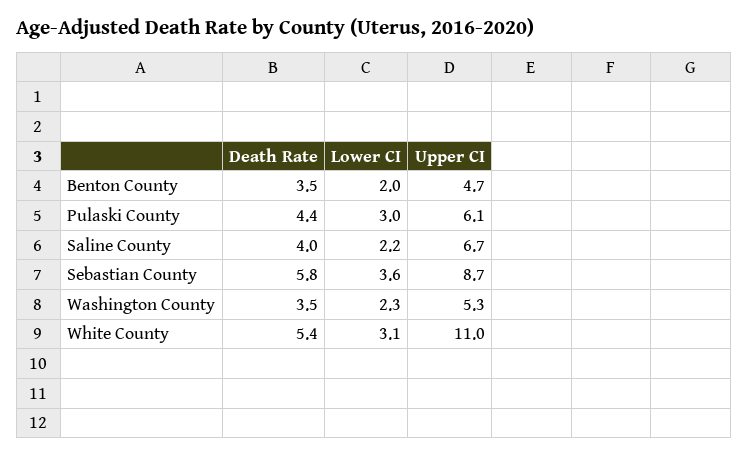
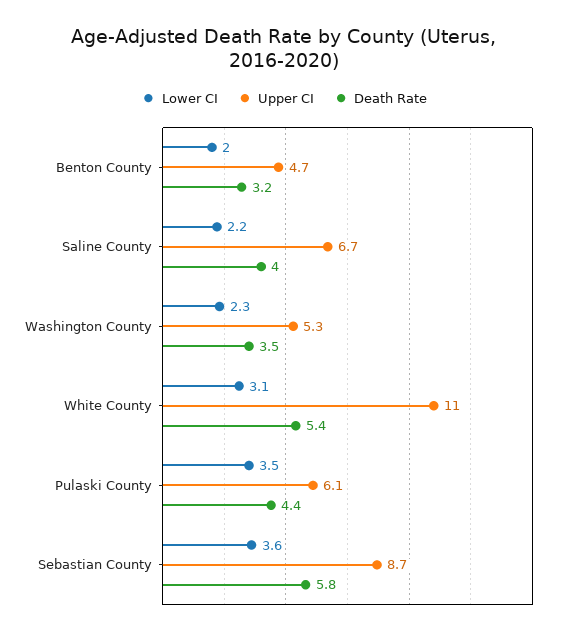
  {
    "Death Rate": {
-     "Benton County": 3.5,
+     "Benton County": 3.2,
      "Pulaski County": 4.4,
      "Saline County": 4,
      "Sebastian County": 5.8,
      "Washington County": 3.5,
      "White County": 5.4
    },
    "Lower CI": {
      "Benton County": 2,
-     "Pulaski County": 3,
+     "Pulaski County": 3.5,
      "Saline County": 2.2,
      "Sebastian County": 3.6,
      "Washington County": 2.3,
      "White County": 3.1
    },
    "Upper CI": {
      "Benton County": 4.7,
      "Pulaski County": 6.1,
      "Saline County": 6.7,
      "Sebastian County": 8.7,
      "Washington County": 5.3,
      "White County": 11
    }
  }

